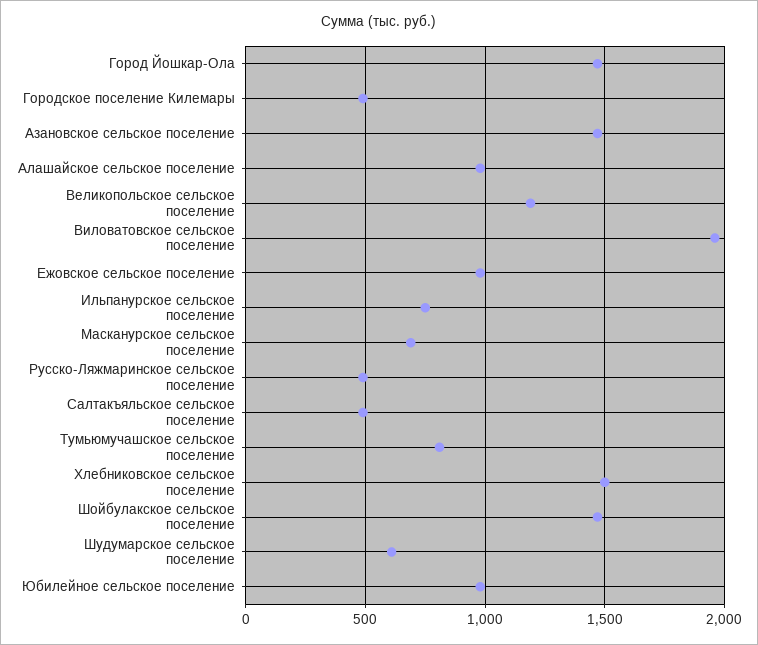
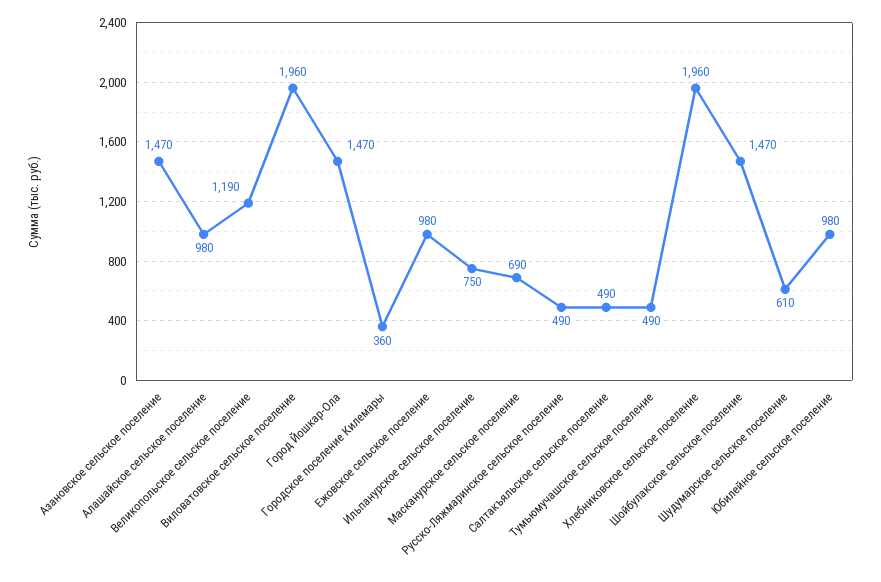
  {
    "Город Йошкар-Ола": 1470,
-   "Городское поселение Килемары": 500,
+   "Городское поселение Килемары": 360,
    "Азановское сельское поселение": 1470,
    "Алашайское сельское поселение": 980,
    "Великопольское сельское поселение": 1190,
    "Виловатовское сельское поселение": 1960,
    "Ежовское сельское поселение": 980,
    "Ильпанурское сельское поселение": 750,
    "Масканурское сельское поселение": 690,
    "Русско-Ляжмаринское сельское поселение": 490,
    "Салтакъяльское сельское поселение": 490,
-   "Тумьюмучашское сельское поселение": 800,
+   "Тумьюмучашское сельское поселение": 490,
-   "Хлебниковское сельское поселение": 1500,
+   "Хлебниковское сельское поселение": 1960,
    "Шойбулакское сельское поселение": 1470,
    "Шудумарское сельское поселение": 610,
    "Юбилейное сельское поселение": 980
  }

